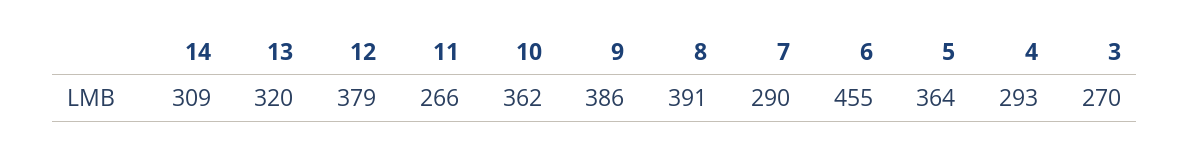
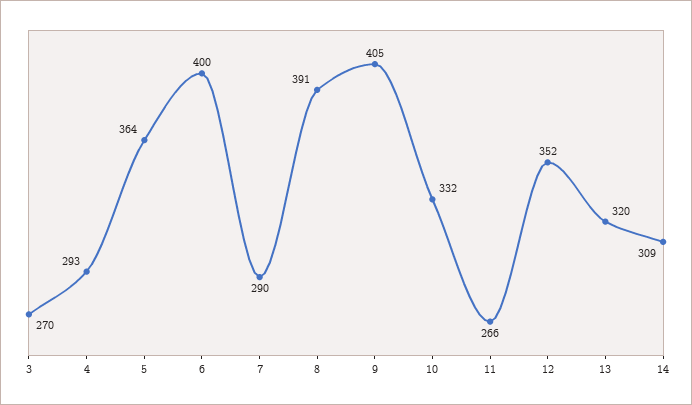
  {
    "14": 309,
    "13": 320,
-   "12": 379,
+   "12": 352,
    "11": 266,
-   "10": 362,
+   "10": 332,
-   "9": 386,
+   "9": 405,
    "8": 391,
    "7": 290,
-   "6": 455,
+   "6": 400,
    "5": 364,
    "4": 293,
    "3": 270
  }

